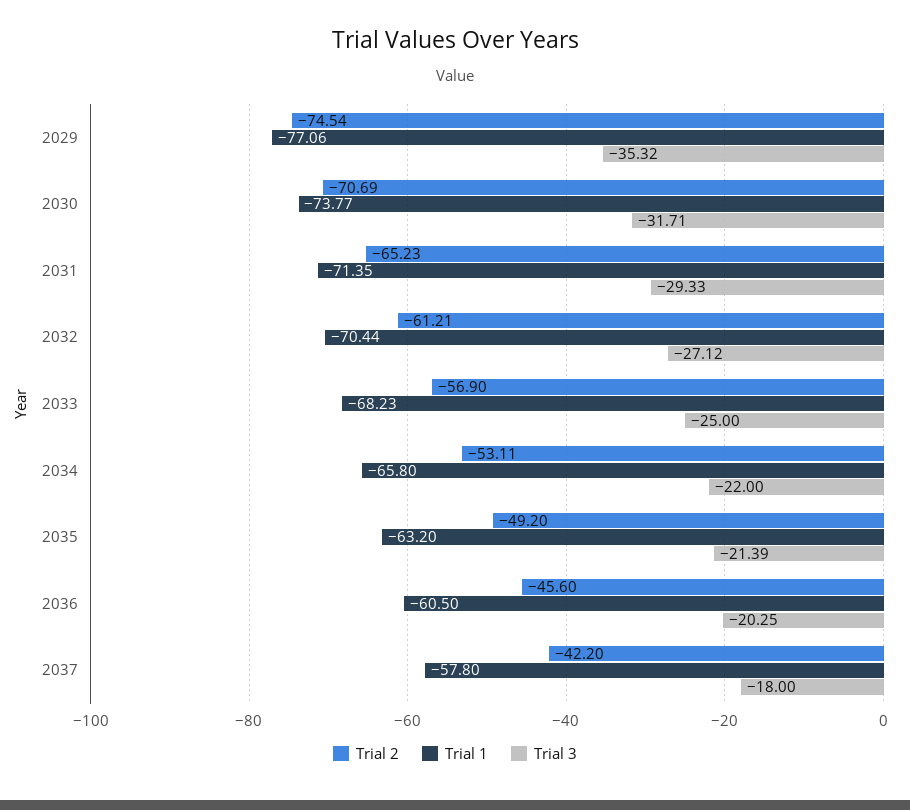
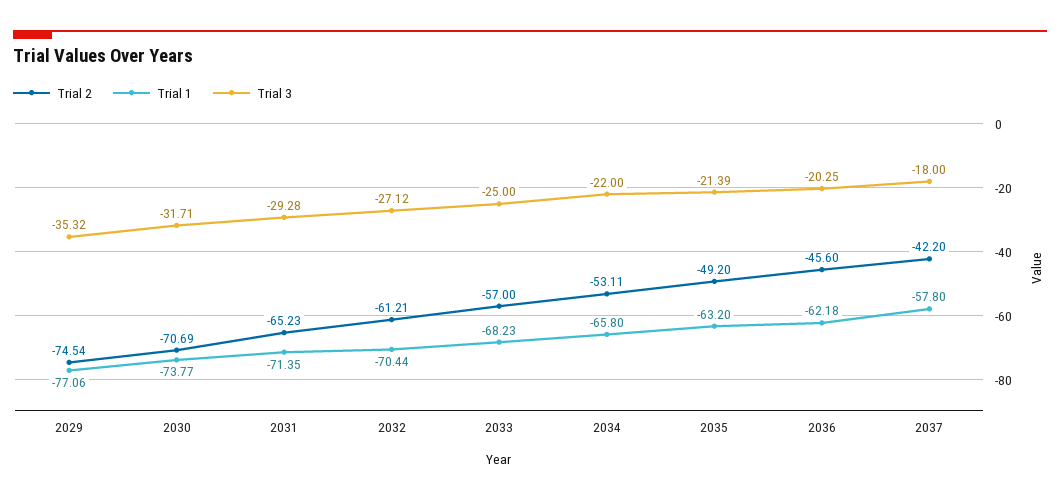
  {
    "Trial 2": {
      "2029": -74.54,
      "2030": -70.69,
      "2031": -65.23,
      "2032": -61.21,
-     "2033": -56.9,
+     "2033": -57,
      "2034": -53.11,
      "2035": -49.2,
      "2036": -45.6,
      "2037": -42.2
    },
    "Trial 1": {
      "2029": -77.06,
      "2030": -73.77,
      "2031": -71.35,
      "2032": -70.44,
      "2033": -68.23,
      "2034": -65.8,
      "2035": -63.2,
-     "2036": -60.5,
+     "2036": -62.18,
      "2037": -57.8
    },
    "Trial 3": {
      "2029": -35.32,
      "2030": -31.71,
-     "2031": -29.33,
+     "2031": -29.28,
      "2032": -27.12,
      "2033": -25,
      "2034": -22,
      "2035": -21.39,
      "2036": -20.25,
      "2037": -18
    }
  }

